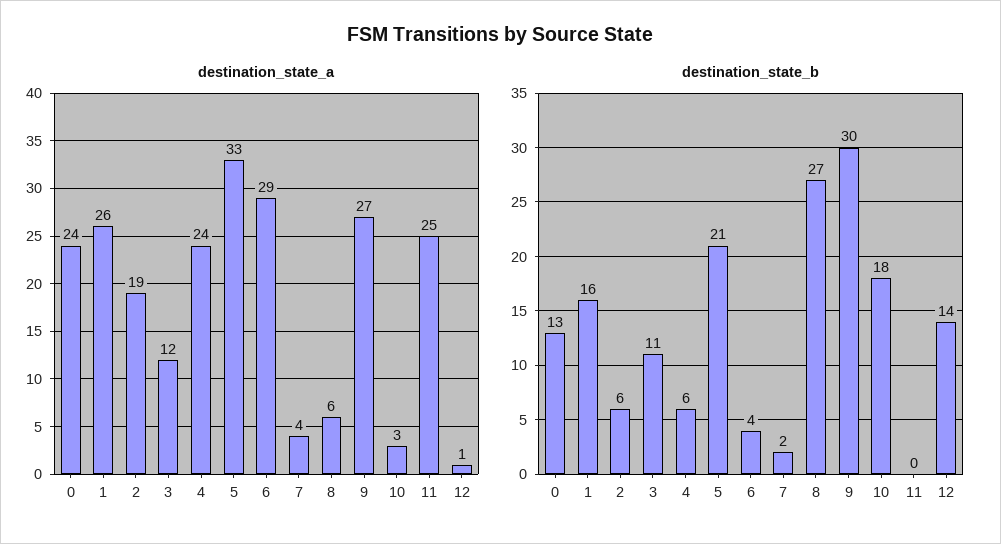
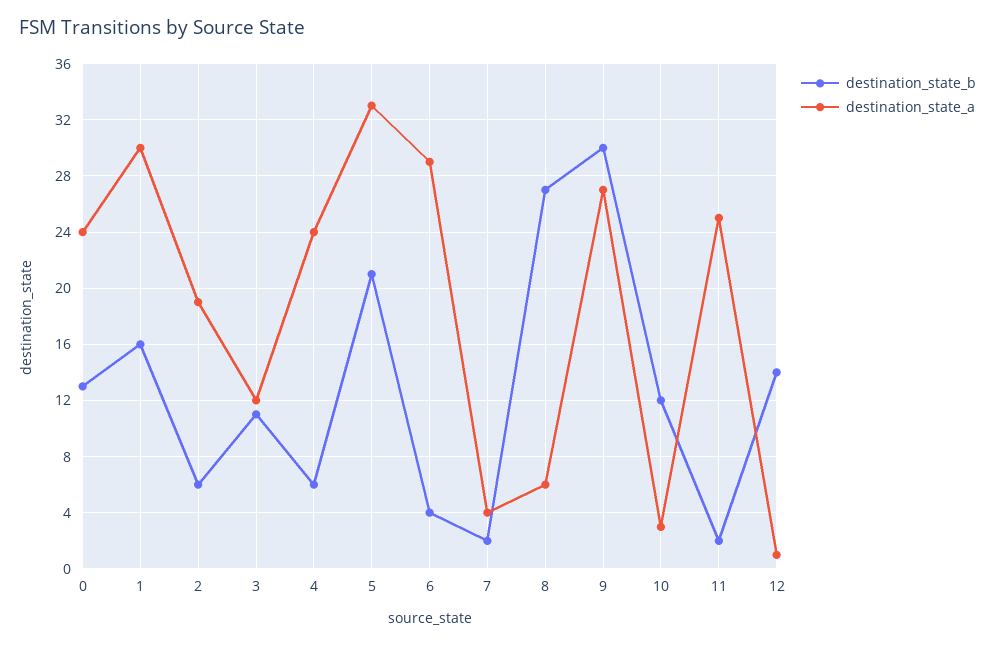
  {
    "destination_state_a": {
      "0": 24,
-     "1": 26,
+     "1": 30,
      "2": 19,
      "3": 12,
      "4": 24,
      "5": 33,
      "6": 29,
      "7": 4,
      "8": 6,
      "9": 27,
      "10": 3,
      "11": 25,
      "12": 1
    },
    "destination_state_b": {
      "0": 13,
      "1": 16,
      "2": 6,
      "3": 11,
      "4": 6,
      "5": 21,
      "6": 4,
      "7": 2,
      "8": 27,
      "9": 30,
-     "10": 18,
+     "10": 12,
-     "11": 0,
+     "11": 2,
      "12": 14
    }
  }

